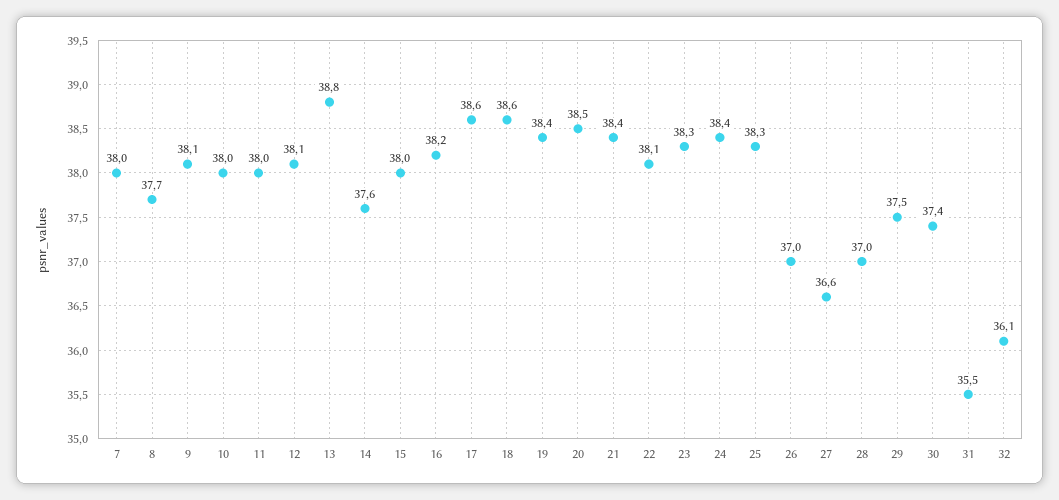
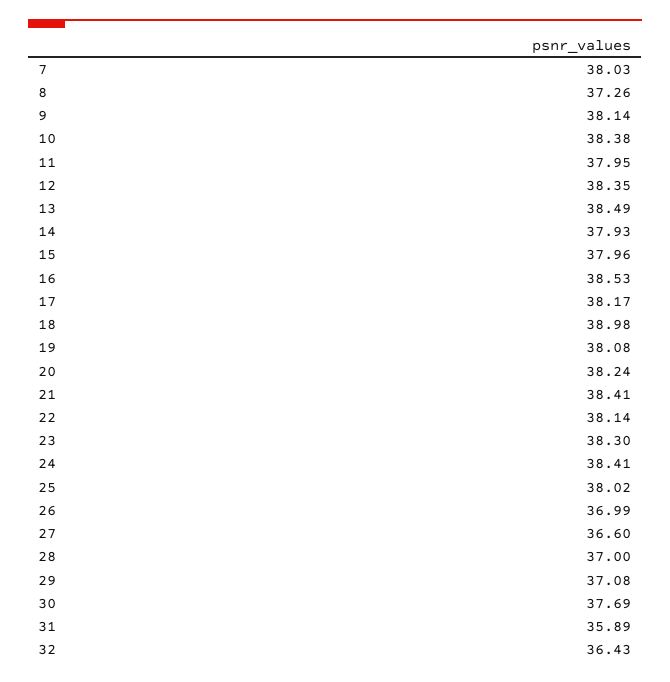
  {
    "7": 38.03,
-   "8": 37.7,
+   "8": 37.26,
    "9": 38.14,
-   "10": 38,
+   "10": 38.38,
    "11": 37.95,
-   "12": 38.1,
+   "12": 38.35,
-   "13": 38.8,
+   "13": 38.49,
-   "14": 37.6,
+   "14": 37.93,
    "15": 37.96,
-   "16": 38.2,
+   "16": 38.53,
-   "17": 38.6,
+   "17": 38.17,
-   "18": 38.6,
+   "18": 38.98,
-   "19": 38.4,
+   "19": 38.08,
-   "20": 38.5,
+   "20": 38.24,
    "21": 38.41,
    "22": 38.14,
    "23": 38.3,
    "24": 38.41,
-   "25": 38.3,
+   "25": 38.02,
    "26": 36.99,
    "27": 36.6,
    "28": 37,
-   "29": 37.5,
+   "29": 37.08,
-   "30": 37.4,
+   "30": 37.69,
-   "31": 35.5,
+   "31": 35.89,
-   "32": 36.1
+   "32": 36.43
  }

